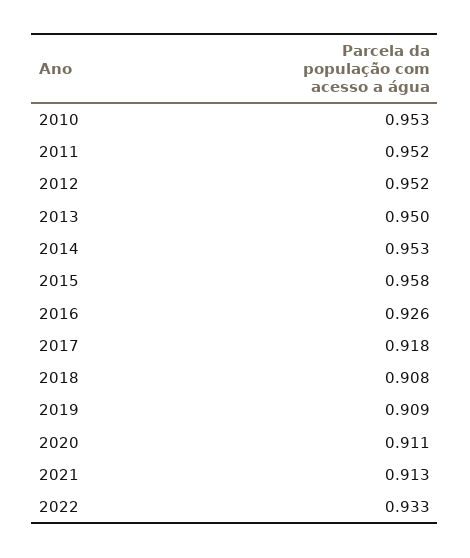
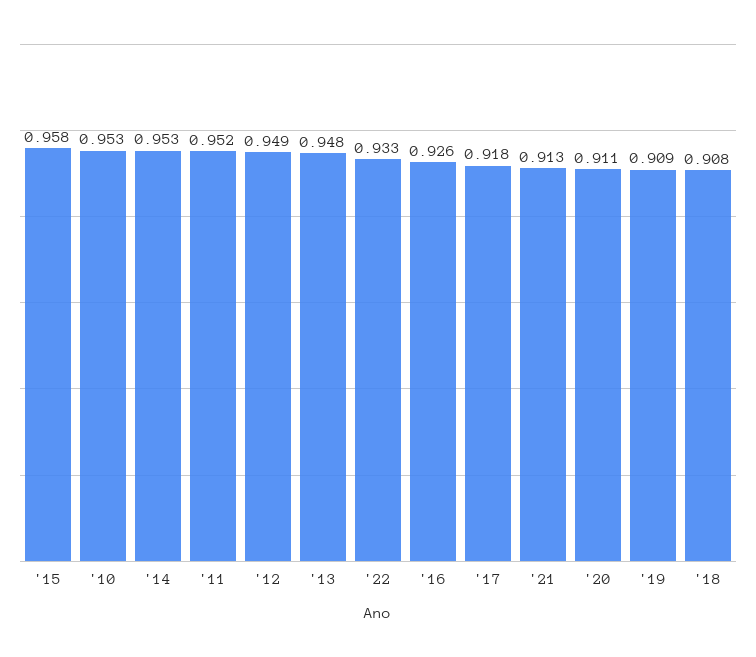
  {
    "2010": 0.953,
    "2011": 0.952,
-   "2012": 0.952,
+   "2012": 0.949,
-   "2013": 0.95,
+   "2013": 0.948,
    "2014": 0.953,
    "2015": 0.958,
    "2016": 0.926,
    "2017": 0.918,
    "2018": 0.908,
    "2019": 0.909,
    "2020": 0.911,
    "2021": 0.913,
    "2022": 0.933
  }

